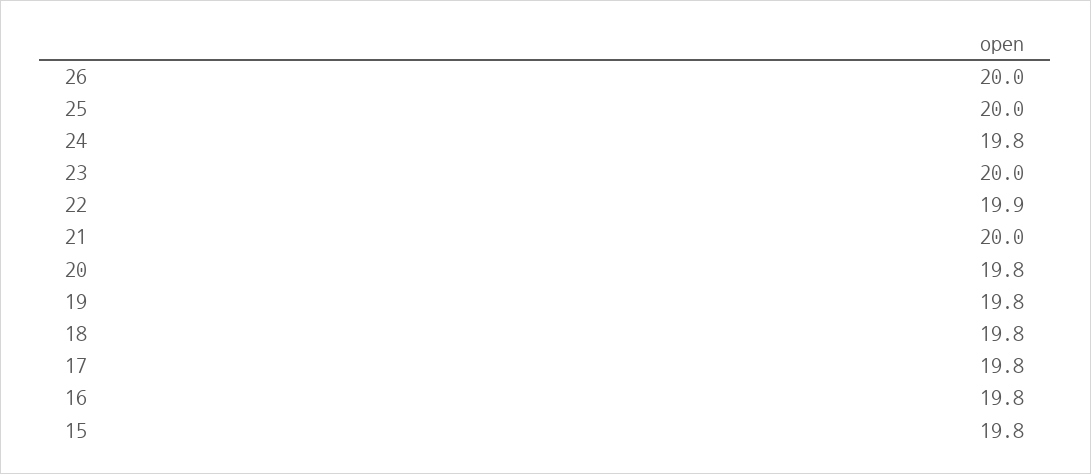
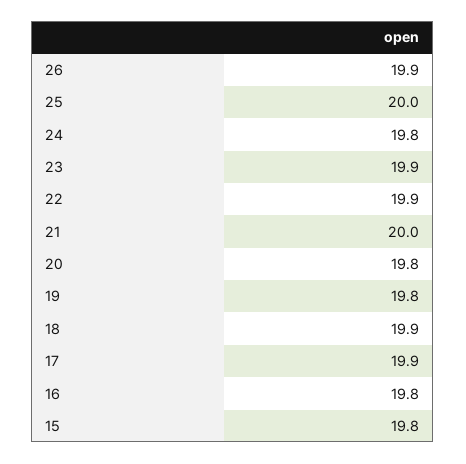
  {
-   "26": 20,
+   "26": 19.9,
    "25": 20,
    "24": 19.8,
-   "23": 20,
+   "23": 19.9,
    "22": 19.9,
    "21": 20,
    "20": 19.8,
    "19": 19.8,
-   "18": 19.8,
+   "18": 19.9,
-   "17": 19.8,
+   "17": 19.9,
    "16": 19.8,
    "15": 19.8
  }

